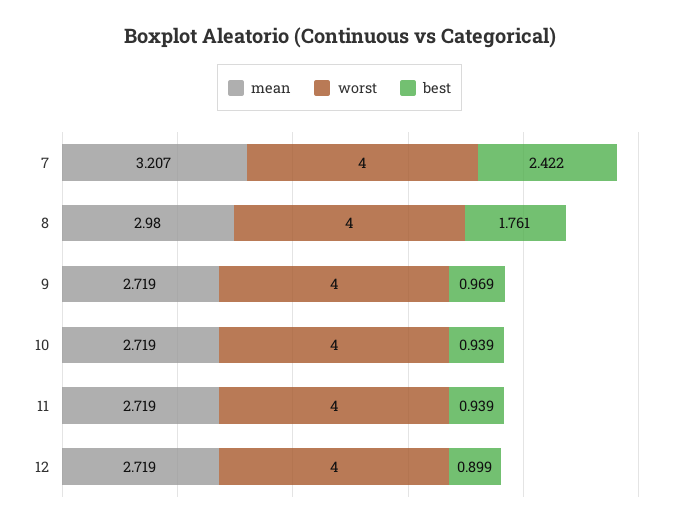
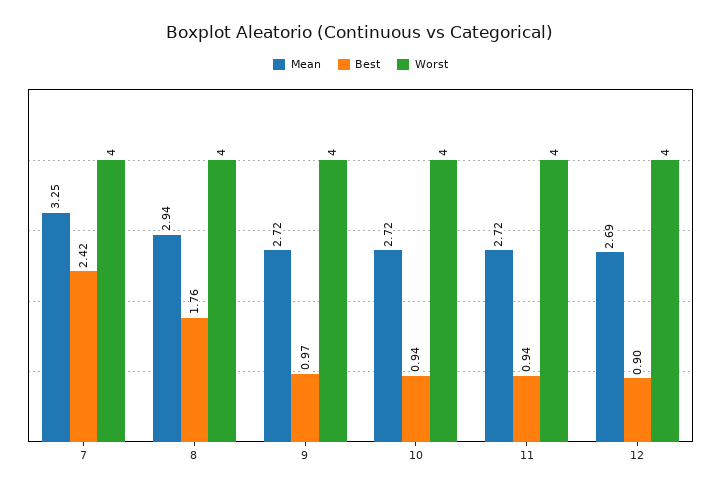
  {
    "mean": {
-     "7": 3.207,
+     "7": 3.25,
-     "8": 2.98,
+     "8": 2.94,
      "9": 2.719,
      "10": 2.719,
      "11": 2.719,
-     "12": 2.719
+     "12": 2.69
    },
    "worst": {
      "7": 4,
      "8": 4,
      "9": 4,
      "10": 4,
      "11": 4,
      "12": 4
    },
    "best": {
      "7": 2.422,
      "8": 1.761,
      "9": 0.969,
      "10": 0.939,
      "11": 0.939,
      "12": 0.899
    }
  }

